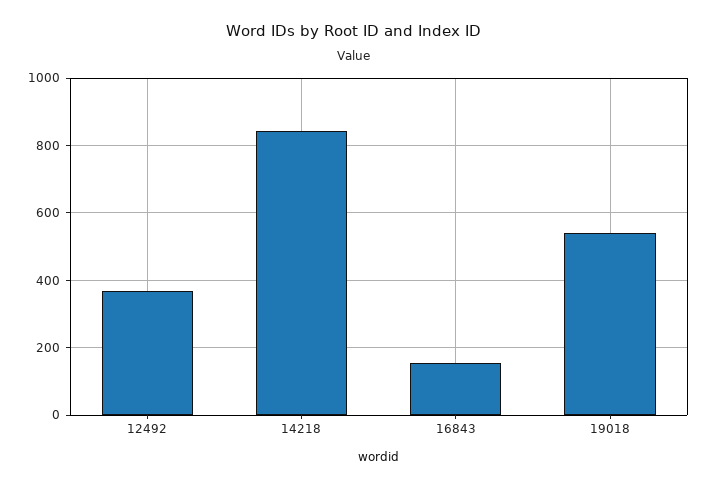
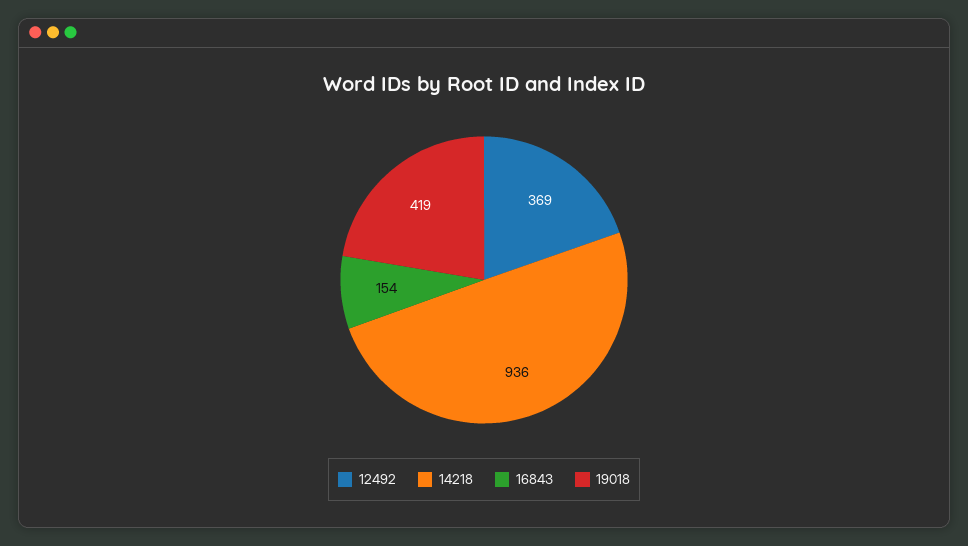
  {
    "12492": 369,
-   "14218": 840,
+   "14218": 936,
    "16843": 154,
-   "19018": 540
+   "19018": 419
  }

